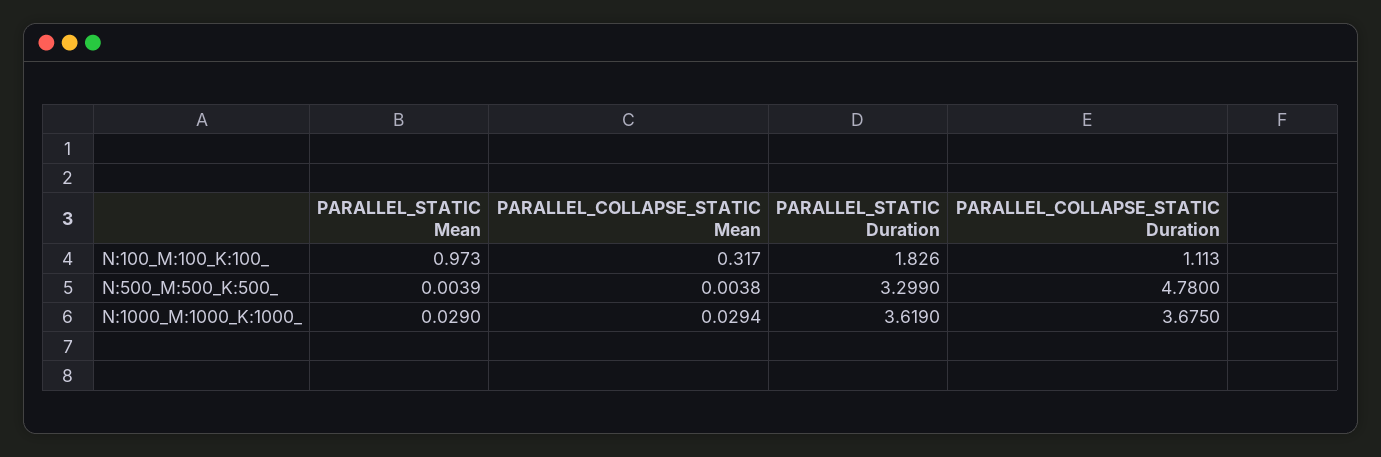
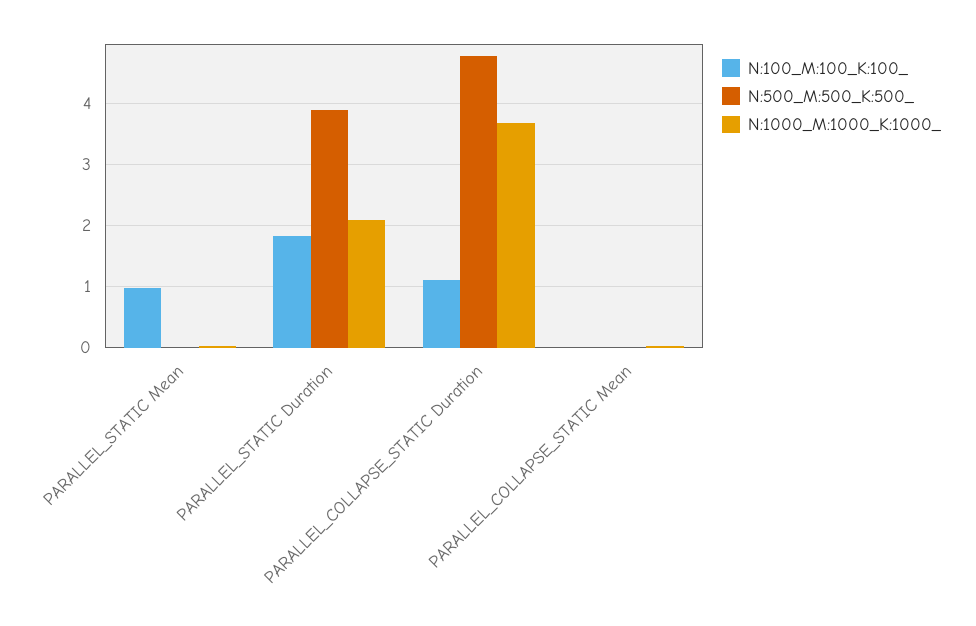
  {
    "N:100_M:100_K:100_": {
      "PARALLEL_STATIC Mean": 0.973,
-     "PARALLEL_COLLAPSE_STATIC Mean": 0.317,
+     "PARALLEL_COLLAPSE_STATIC Mean": 0,
      "PARALLEL_STATIC Duration": 1.826,
      "PARALLEL_COLLAPSE_STATIC Duration": 1.113
    },
    "N:500_M:500_K:500_": {
      "PARALLEL_STATIC Mean": 0.0039,
      "PARALLEL_COLLAPSE_STATIC Mean": 0.0038,
-     "PARALLEL_STATIC Duration": 3.299,
+     "PARALLEL_STATIC Duration": 3.9,
      "PARALLEL_COLLAPSE_STATIC Duration": 4.78
    },
    "N:1000_M:1000_K:1000_": {
      "PARALLEL_STATIC Mean": 0.029,
      "PARALLEL_COLLAPSE_STATIC Mean": 0.0294,
-     "PARALLEL_STATIC Duration": 3.619,
+     "PARALLEL_STATIC Duration": 2.1,
      "PARALLEL_COLLAPSE_STATIC Duration": 3.675
    }
  }

